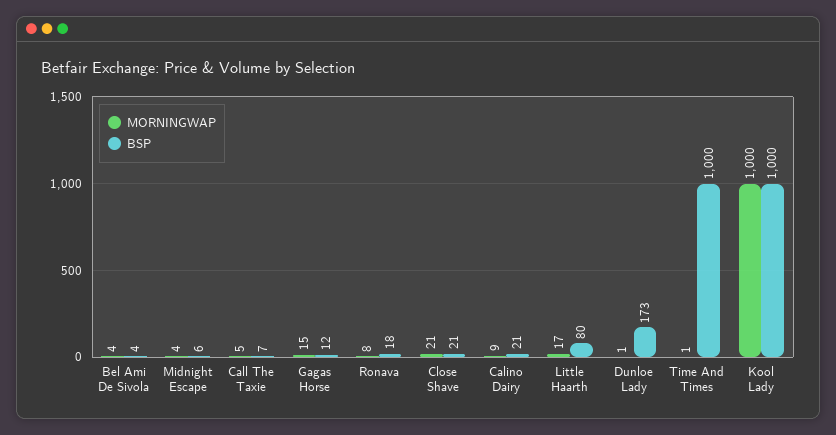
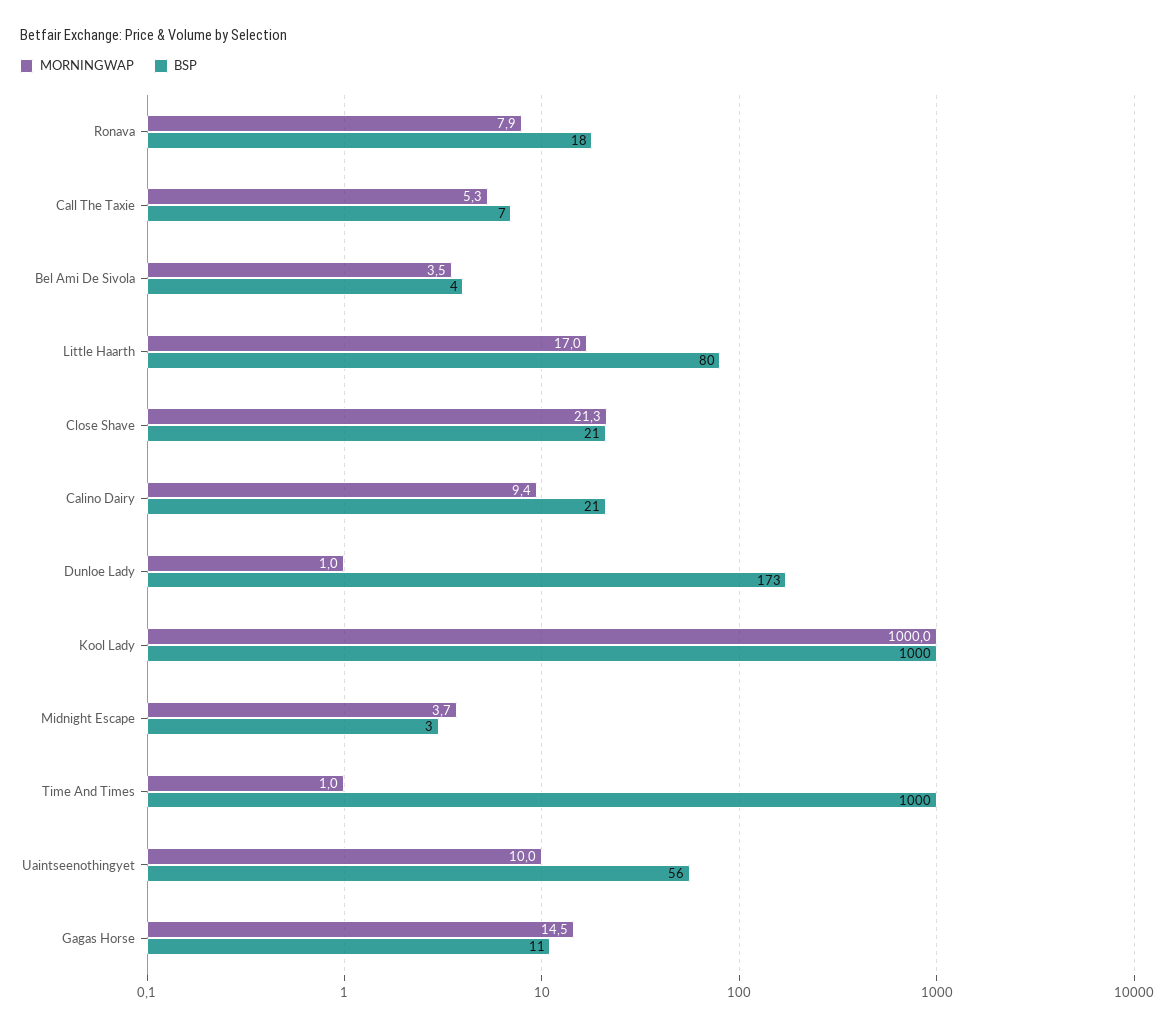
  {
    "MORNINGWAP": {
      "Bel Ami De Sivola": 3.5,
      "Midnight Escape": 3.7,
      "Call The Taxie": 5.3,
      "Gagas Horse": 14.5,
      "Ronava": 7.9,
      "Close Shave": 21.3,
      "Calino Dairy": 9.4,
      "Little Haarth": 17,
      "Dunloe Lady": 1,
      "Time And Times": 1,
-     "Kool Lady": 1000
+     "Kool Lady": 1000,
+     "Uaintseenothingyet": 10
    },
    "BSP": {
      "Bel Ami De Sivola": 4,
-     "Midnight Escape": 6,
+     "Midnight Escape": 3,
      "Call The Taxie": 7,
-     "Gagas Horse": 12,
+     "Gagas Horse": 11,
      "Ronava": 18,
      "Close Shave": 21,
      "Calino Dairy": 21,
      "Little Haarth": 80,
      "Dunloe Lady": 173,
      "Time And Times": 1000,
-     "Kool Lady": 1000
+     "Kool Lady": 1000,
+     "Uaintseenothingyet": 56
    }
  }

